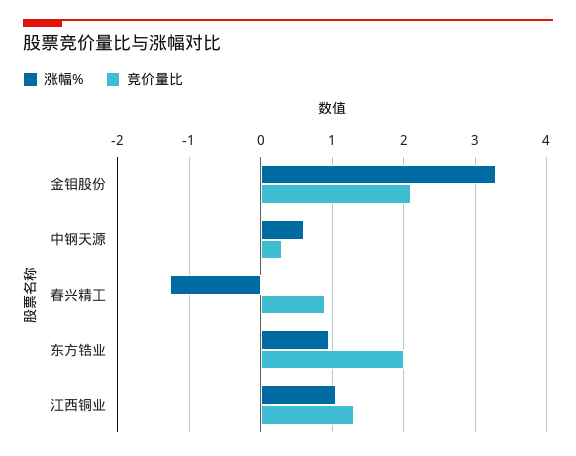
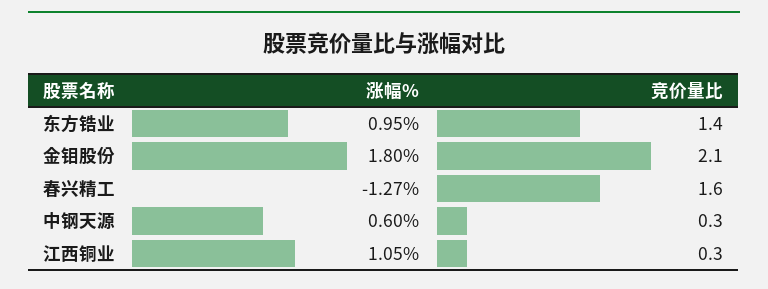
  {
    "涨幅%": {
-     "金钼股份": 3.3,
+     "金钼股份": 1.8,
      "中钢天源": 0.6,
      "春兴精工": -1.27,
      "东方锆业": 0.95,
      "江西铜业": 1.05
    },
    "竞价量比": {
      "金钼股份": 2.1,
      "中钢天源": 0.3,
-     "春兴精工": 0.9,
+     "春兴精工": 1.6,
-     "东方锆业": 2,
+     "东方锆业": 1.4,
-     "江西铜业": 1.3
+     "江西铜业": 0.3
    }
  }

